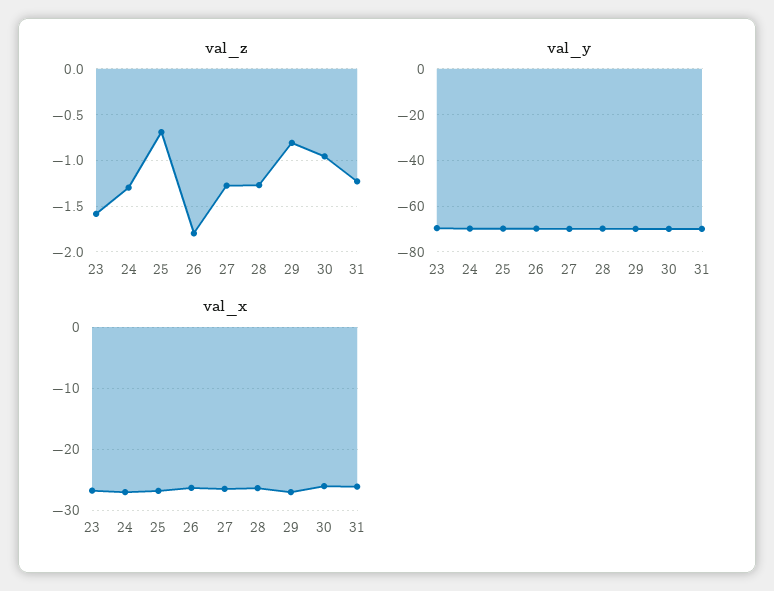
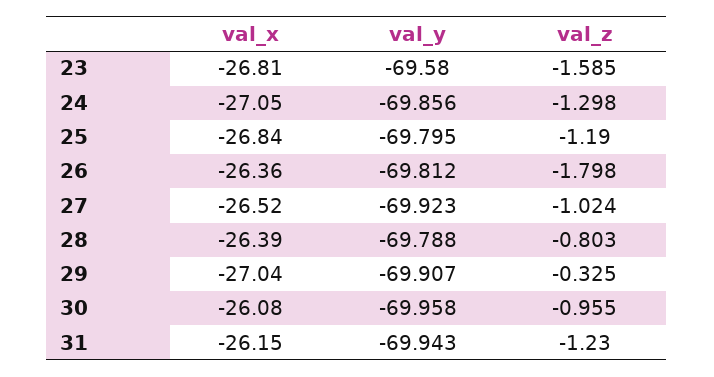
  {
    "val_z": {
      "23": -1.585,
      "24": -1.298,
-     "25": -0.7,
+     "25": -1.19,
      "26": -1.798,
-     "27": -1.3,
+     "27": -1.024,
-     "28": -1.3,
+     "28": -0.803,
-     "29": -0.8,
+     "29": -0.325,
      "30": -0.955,
      "31": -1.23
    },
    "val_y": {
      "23": -69.58,
      "24": -69.856,
      "25": -69.795,
      "26": -69.812,
      "27": -69.923,
      "28": -69.788,
      "29": -69.907,
      "30": -69.958,
      "31": -69.943
    },
    "val_x": {
      "23": -26.81,
      "24": -27.05,
      "25": -26.84,
      "26": -26.36,
      "27": -26.52,
      "28": -26.39,
      "29": -27.04,
      "30": -26.08,
      "31": -26.15
    }
  }

